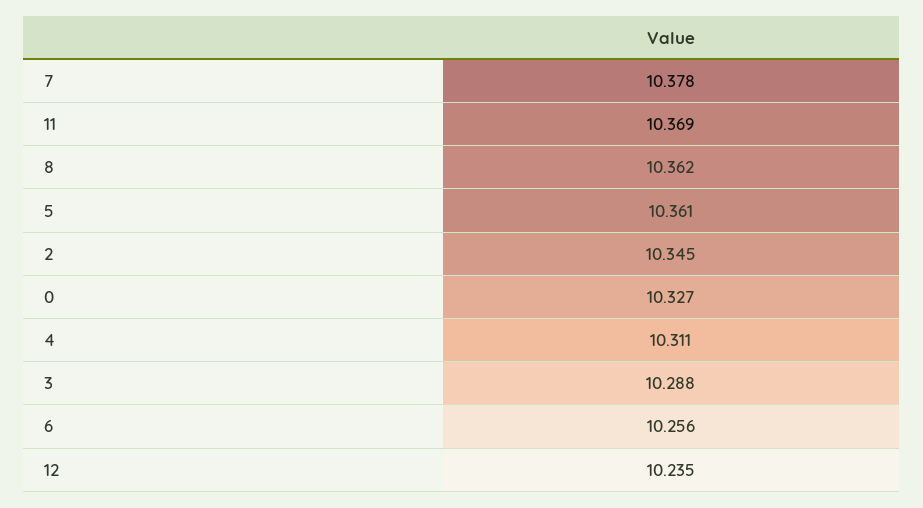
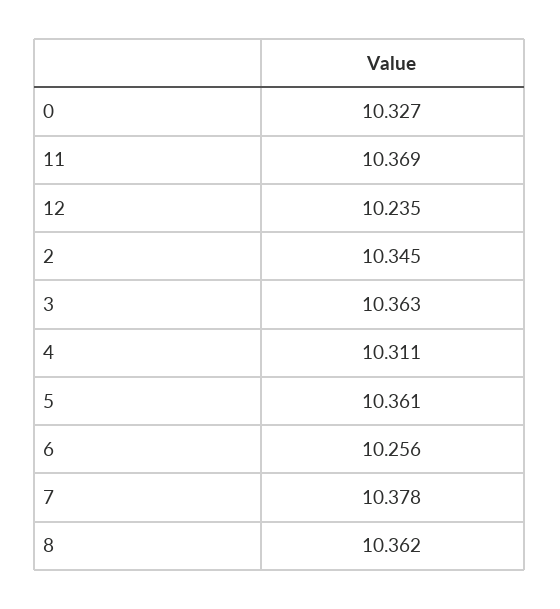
  {
    "7": 10.378,
    "11": 10.369,
    "8": 10.362,
    "5": 10.361,
    "2": 10.345,
    "0": 10.327,
    "4": 10.311,
-   "3": 10.288,
+   "3": 10.363,
    "6": 10.256,
    "12": 10.235
  }

